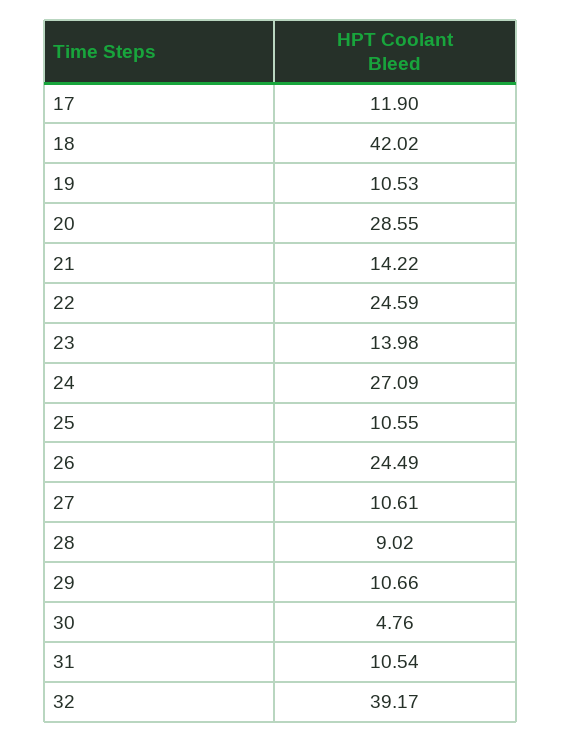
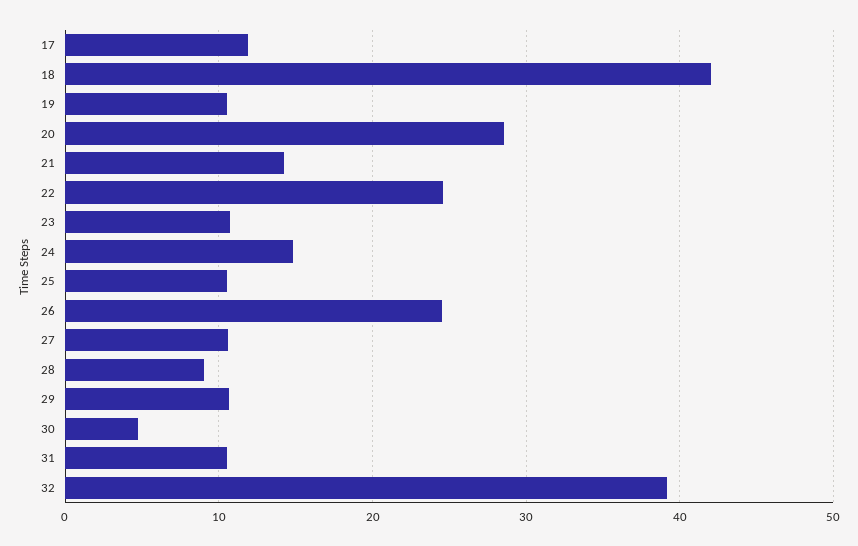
  {
    "17": 11.9,
    "18": 42.02,
    "19": 10.53,
    "20": 28.55,
    "21": 14.22,
    "22": 24.59,
-   "23": 13.98,
+   "23": 11,
-   "24": 27.09,
+   "24": 15,
    "25": 10.55,
    "26": 24.49,
    "27": 10.61,
    "28": 9.02,
    "29": 10.66,
    "30": 4.76,
    "31": 10.54,
    "32": 39.17
  }

